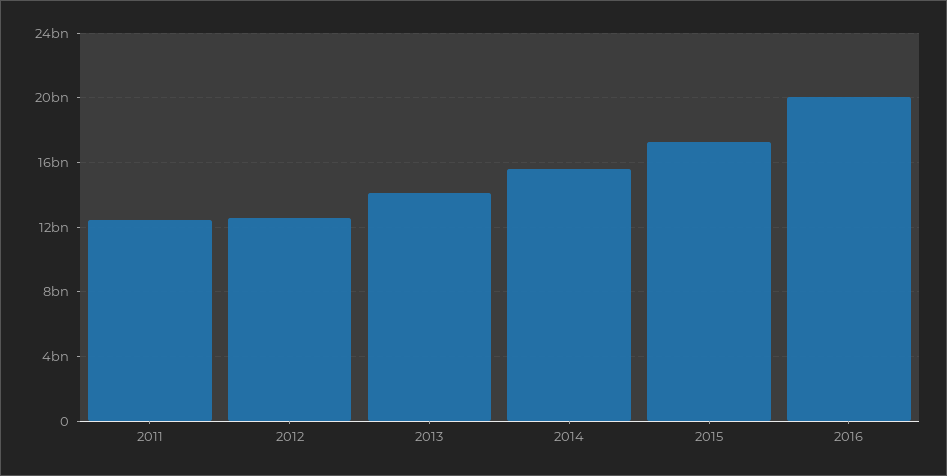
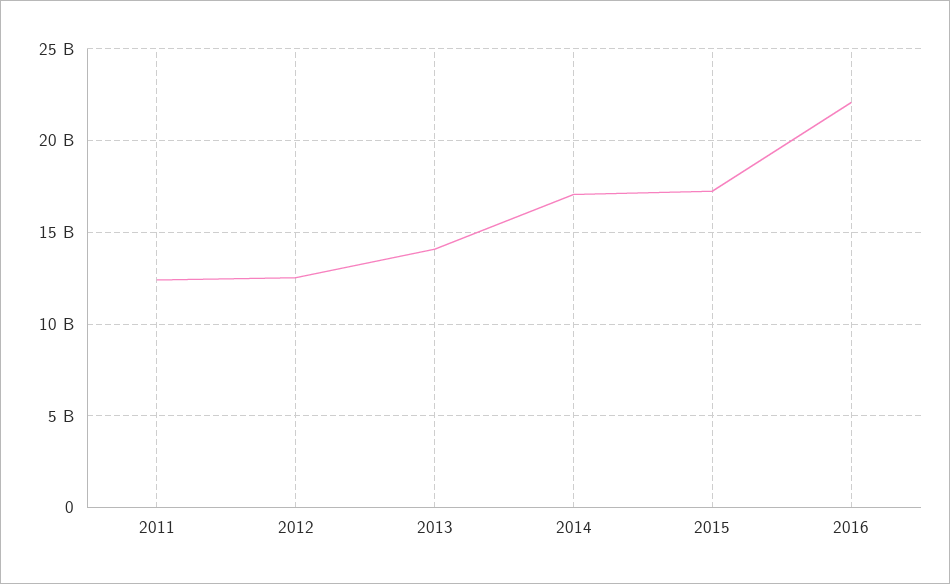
  {
    "2011": 12500000000,
    "2012": 12500000000,
    "2013": 14000000000,
-   "2014": 15500000000,
+   "2014": 17000000000,
    "2015": 17500000000,
-   "2016": 20000000000
+   "2016": 22000000000
  }

